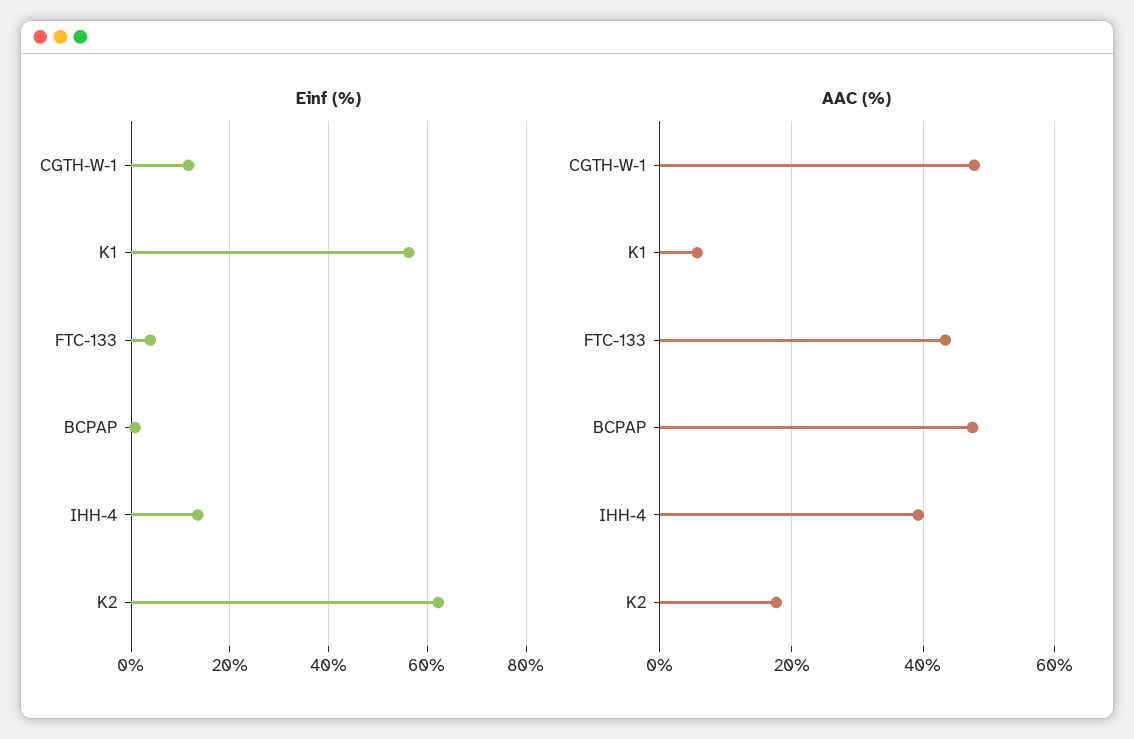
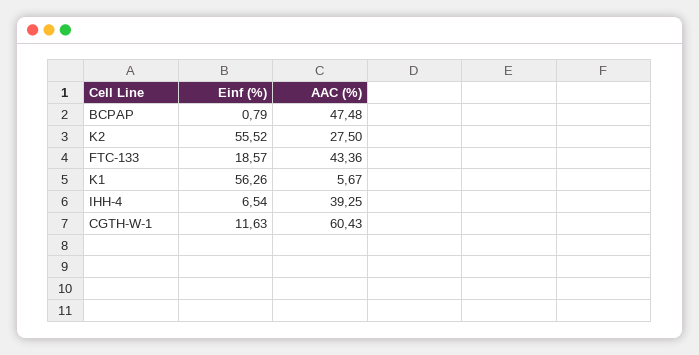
  {
    "Einf (%)": {
      "CGTH-W-1": 11.63,
      "K1": 56.26,
-     "FTC-133": 4,
+     "FTC-133": 18.57,
      "BCPAP": 0.79,
-     "IHH-4": 14,
+     "IHH-4": 6.54,
-     "K2": 62
+     "K2": 55.52
    },
    "AAC (%)": {
-     "CGTH-W-1": 48,
+     "CGTH-W-1": 60.43,
      "K1": 5.67,
      "FTC-133": 43.36,
      "BCPAP": 47.48,
      "IHH-4": 39.25,
-     "K2": 18
+     "K2": 27.5
    }
  }

